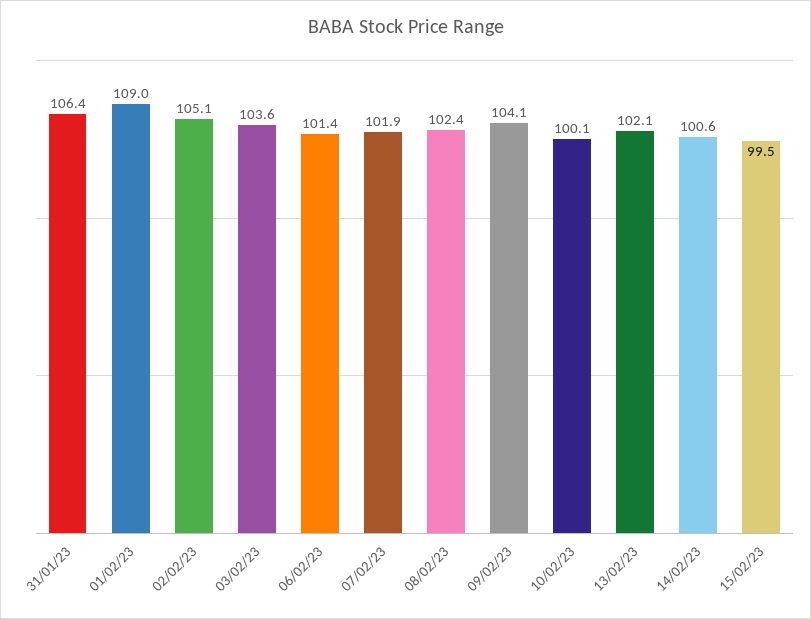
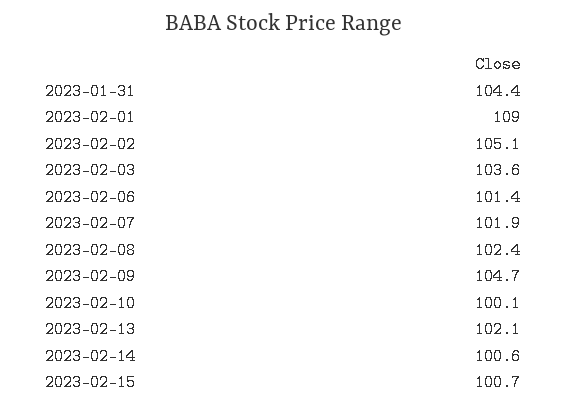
  {
-   "31/01/23": 106.4,
+   "31/01/23": 104.4,
    "01/02/23": 109,
    "02/02/23": 105.1,
    "03/02/23": 103.6,
    "06/02/23": 101.4,
    "07/02/23": 101.9,
    "08/02/23": 102.4,
-   "09/02/23": 104.1,
+   "09/02/23": 104.7,
    "10/02/23": 100.1,
    "13/02/23": 102.1,
    "14/02/23": 100.6,
-   "15/02/23": 99.5
+   "15/02/23": 100.7
  }

